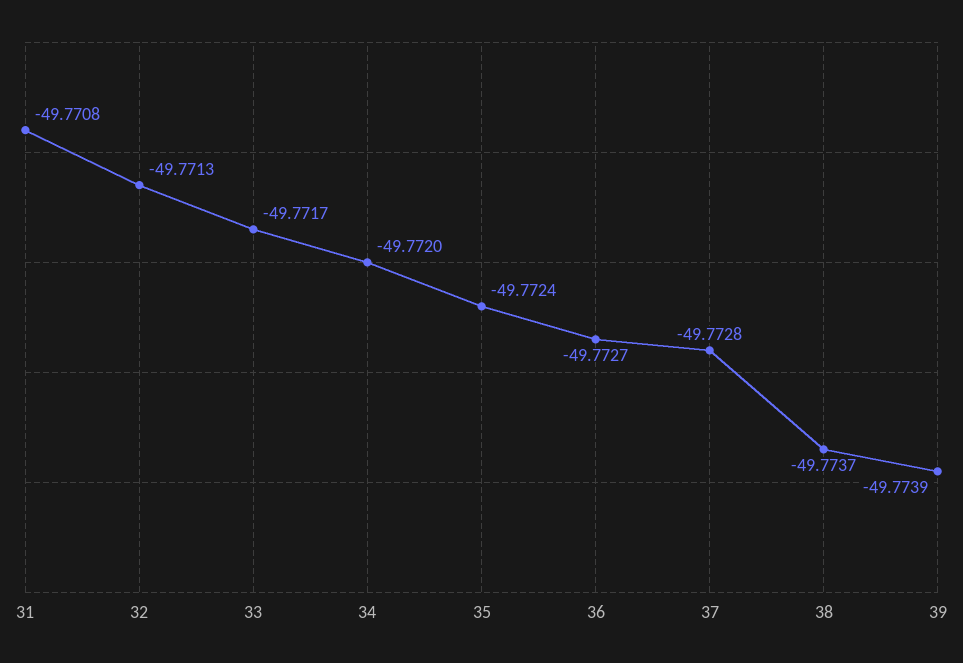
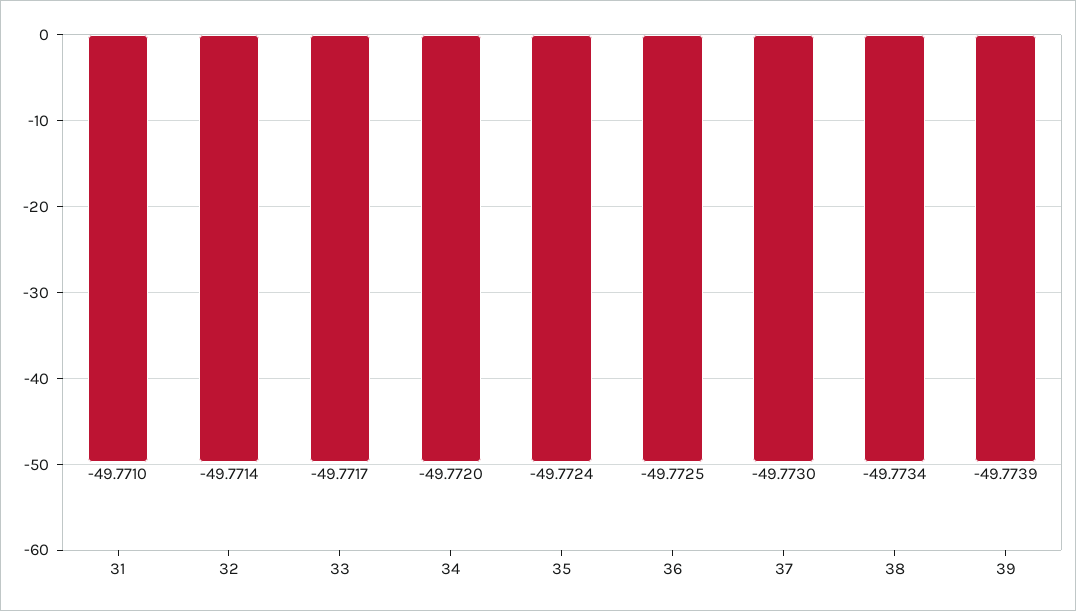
  {
-   "31": -49.7708,
+   "31": -49.771,
-   "32": -49.7713,
+   "32": -49.7714,
    "33": -49.7717,
    "34": -49.772,
    "35": -49.7724,
-   "36": -49.7727,
+   "36": -49.7725,
-   "37": -49.7728,
+   "37": -49.773,
-   "38": -49.7737,
+   "38": -49.7734,
    "39": -49.7739
  }

